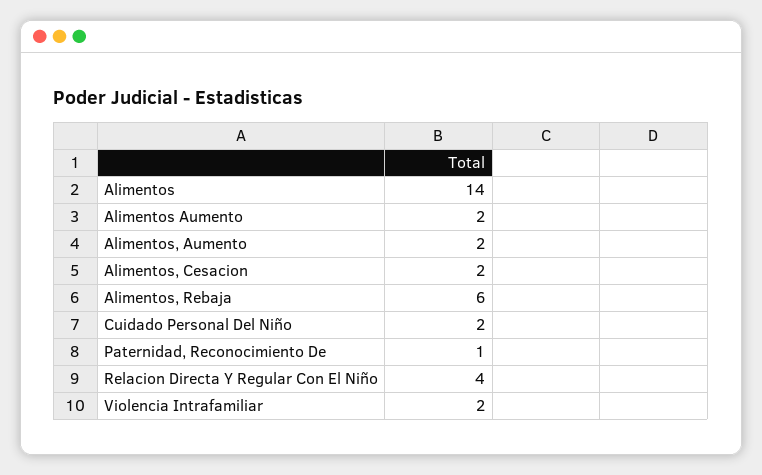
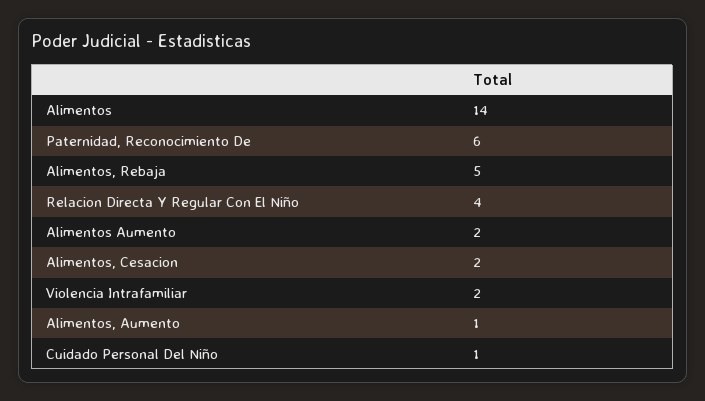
  {
    "Alimentos": 14,
    "Alimentos Aumento": 2,
-   "Alimentos, Aumento": 2,
+   "Alimentos, Aumento": 1,
    "Alimentos, Cesacion": 2,
-   "Alimentos, Rebaja": 6,
+   "Alimentos, Rebaja": 5,
-   "Cuidado Personal Del Niño": 2,
+   "Cuidado Personal Del Niño": 1,
-   "Paternidad, Reconocimiento De": 1,
+   "Paternidad, Reconocimiento De": 6,
    "Relacion Directa Y Regular Con El Niño": 4,
    "Violencia Intrafamiliar": 2
  }

